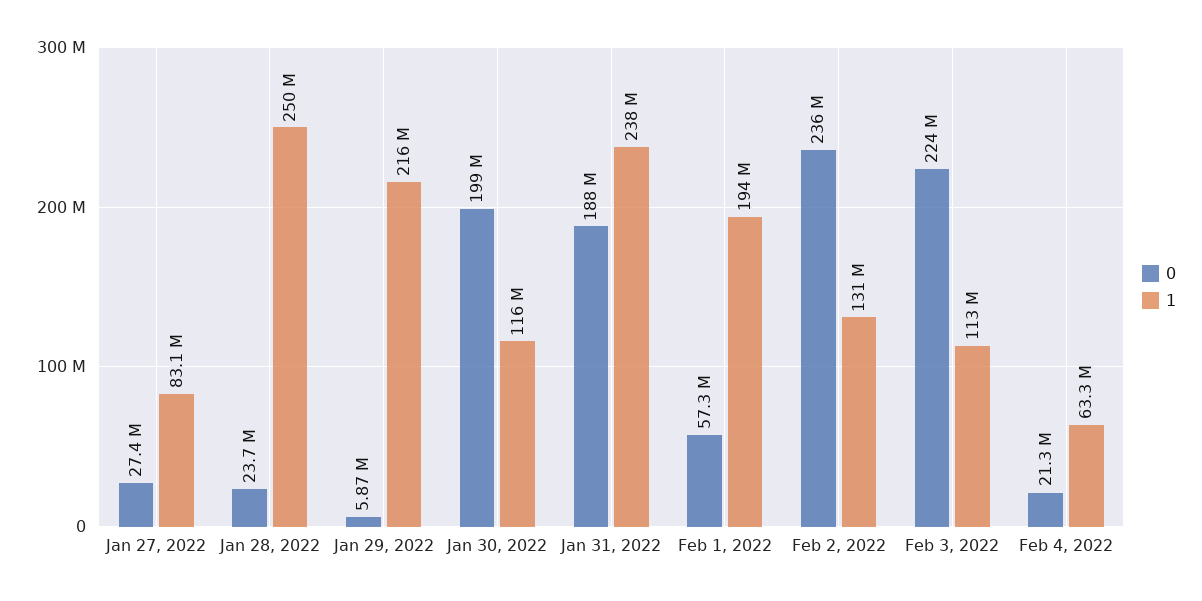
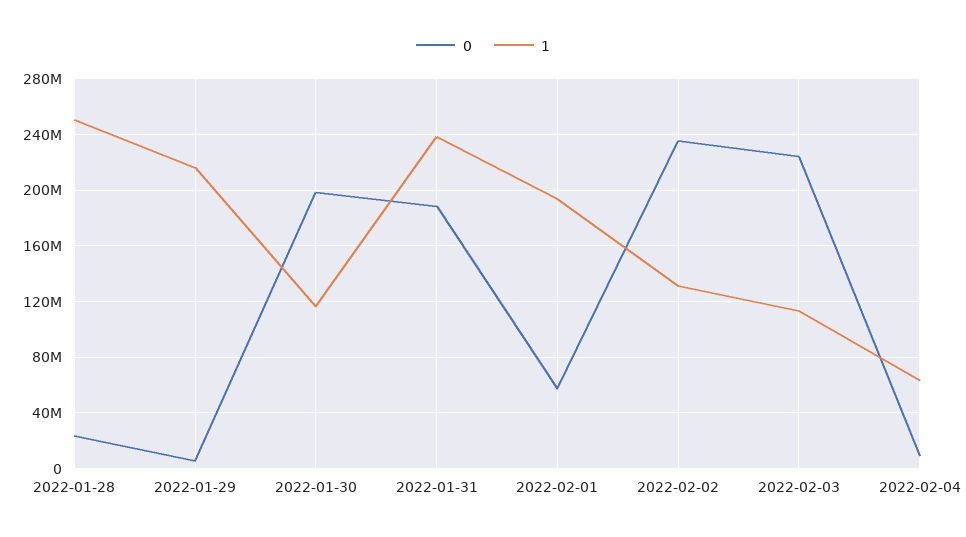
  {
    "0": {
-     "Jan 27, 2022": 27400000,
      "Jan 28, 2022": 23700000,
      "Jan 29, 2022": 5870000,
      "Jan 30, 2022": 199000000,
      "Jan 31, 2022": 188000000,
      "Feb 1, 2022": 57300000,
      "Feb 2, 2022": 236000000,
      "Feb 3, 2022": 224000000,
-     "Feb 4, 2022": 21300000
+     "Feb 4, 2022": 10000000
    },
    "1": {
-     "Jan 27, 2022": 83100000,
      "Jan 28, 2022": 250000000,
      "Jan 29, 2022": 216000000,
      "Jan 30, 2022": 116000000,
      "Jan 31, 2022": 238000000,
      "Feb 1, 2022": 194000000,
      "Feb 2, 2022": 131000000,
      "Feb 3, 2022": 113000000,
      "Feb 4, 2022": 63300000
    }
  }

